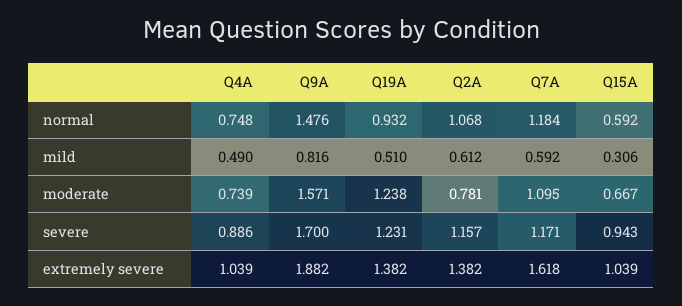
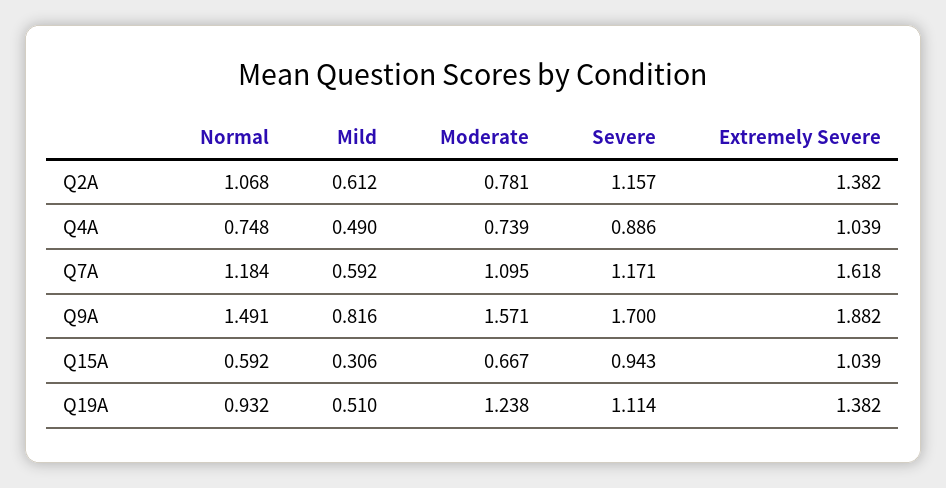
  {
    "Q4A": {
      "normal": 0.748,
      "mild": 0.49,
      "moderate": 0.739,
      "severe": 0.886,
      "extremely severe": 1.039
    },
    "Q9A": {
-     "normal": 1.476,
+     "normal": 1.491,
      "mild": 0.816,
      "moderate": 1.571,
      "severe": 1.7,
      "extremely severe": 1.882
    },
    "Q19A": {
      "normal": 0.932,
      "mild": 0.51,
      "moderate": 1.238,
-     "severe": 1.231,
+     "severe": 1.114,
      "extremely severe": 1.382
    },
    "Q2A": {
      "normal": 1.068,
      "mild": 0.612,
      "moderate": 0.781,
      "severe": 1.157,
      "extremely severe": 1.382
    },
    "Q7A": {
      "normal": 1.184,
      "mild": 0.592,
      "moderate": 1.095,
      "severe": 1.171,
      "extremely severe": 1.618
    },
    "Q15A": {
      "normal": 0.592,
      "mild": 0.306,
      "moderate": 0.667,
      "severe": 0.943,
      "extremely severe": 1.039
    }
  }

